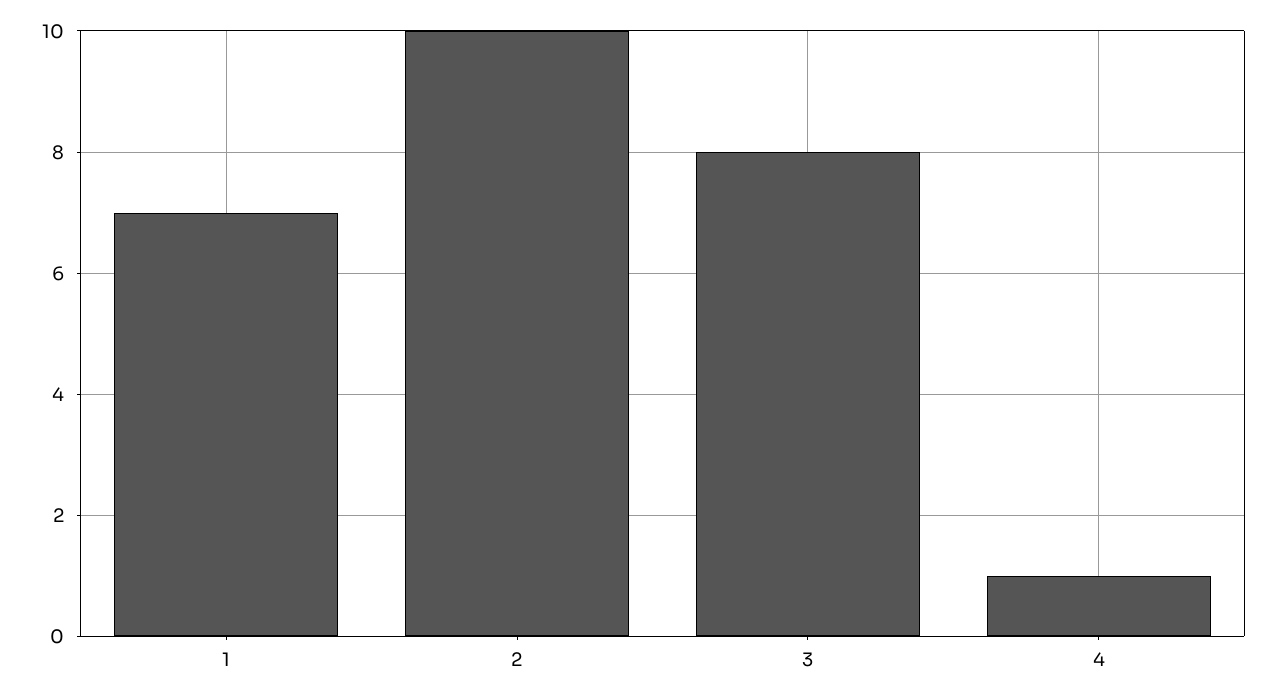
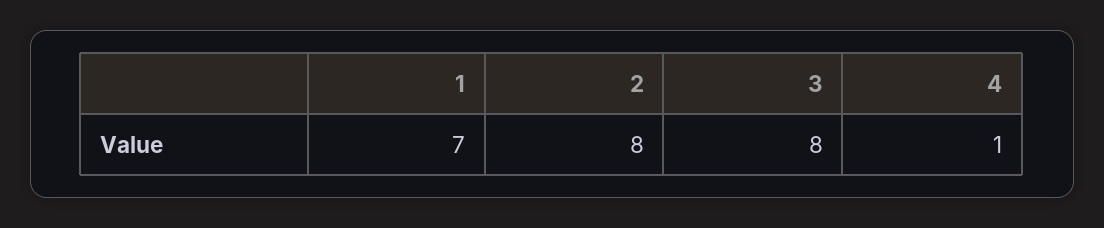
  {
    "1": 7,
-   "2": 10,
+   "2": 8,
    "3": 8,
    "4": 1
  }

